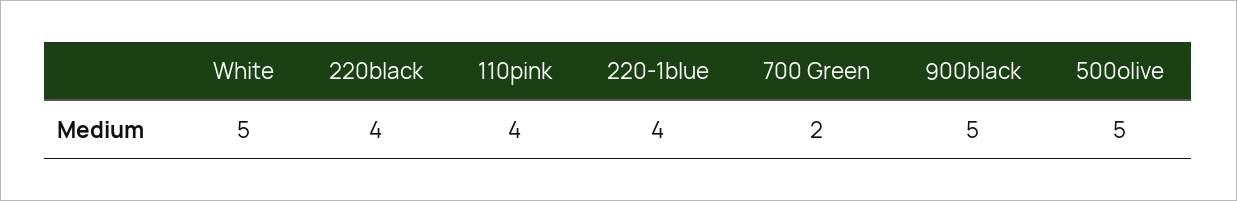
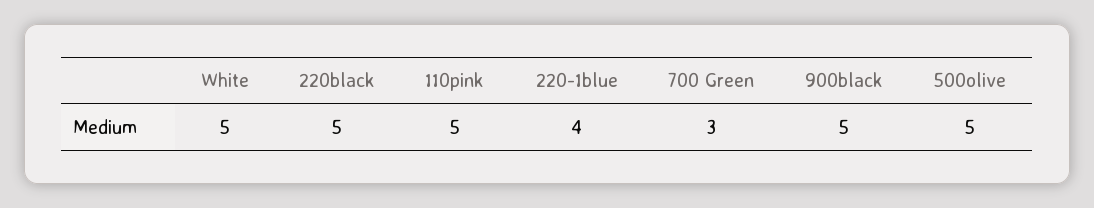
  {
    "White": 5,
-   "220black": 4,
+   "220black": 5,
-   "110pink": 4,
+   "110pink": 5,
    "220-1blue": 4,
-   "700 Green": 2,
+   "700 Green": 3,
    "900black": 5,
    "500olive": 5
  }

